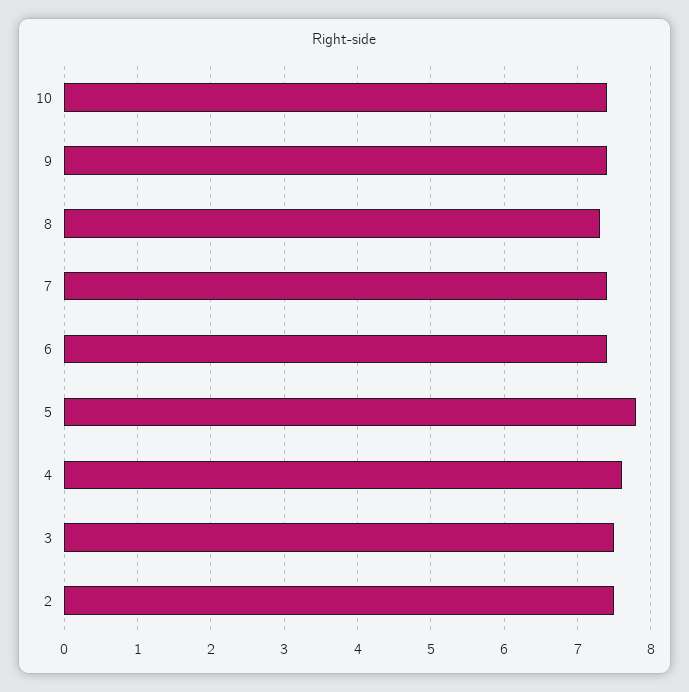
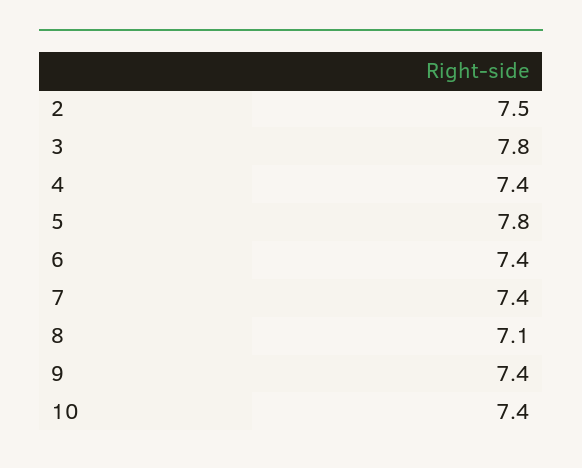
  {
    "10": 7.4,
    "9": 7.4,
-   "8": 7.3,
+   "8": 7.1,
    "7": 7.4,
    "6": 7.4,
    "5": 7.8,
-   "4": 7.6,
+   "4": 7.4,
-   "3": 7.5,
+   "3": 7.8,
    "2": 7.5
  }

